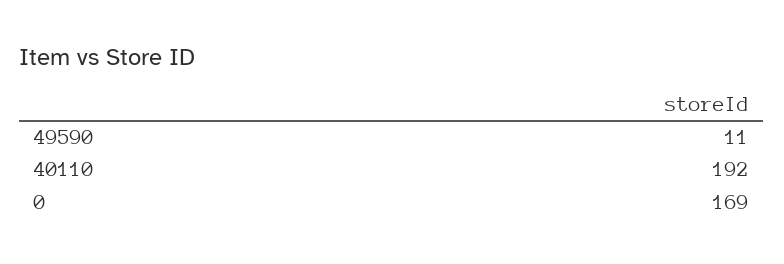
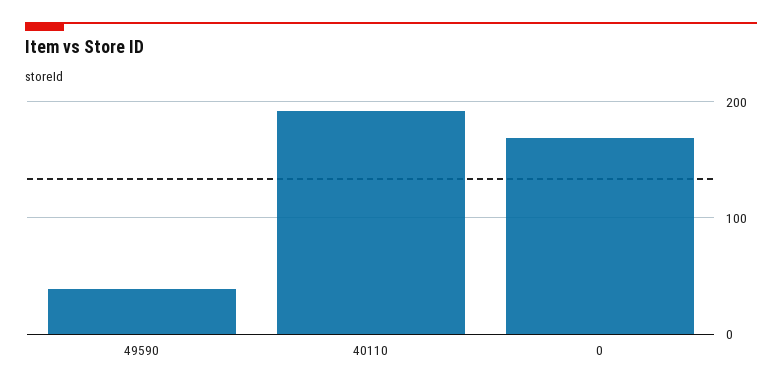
  {
-   "49590": 11,
+   "49590": 40,
    "40110": 192,
    "0": 169
  }

